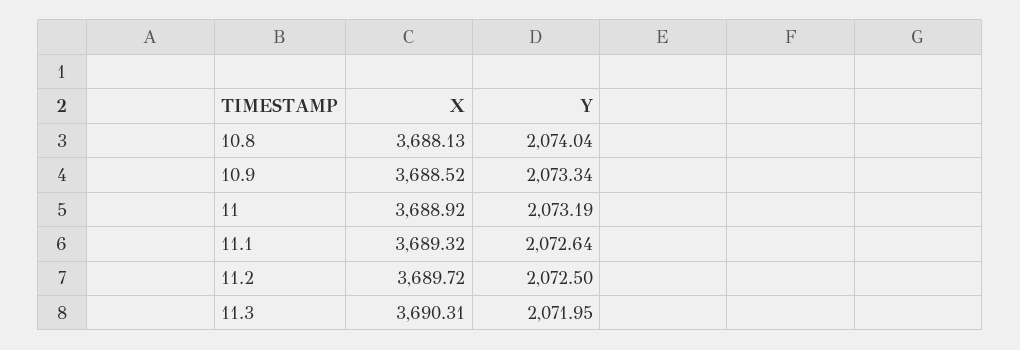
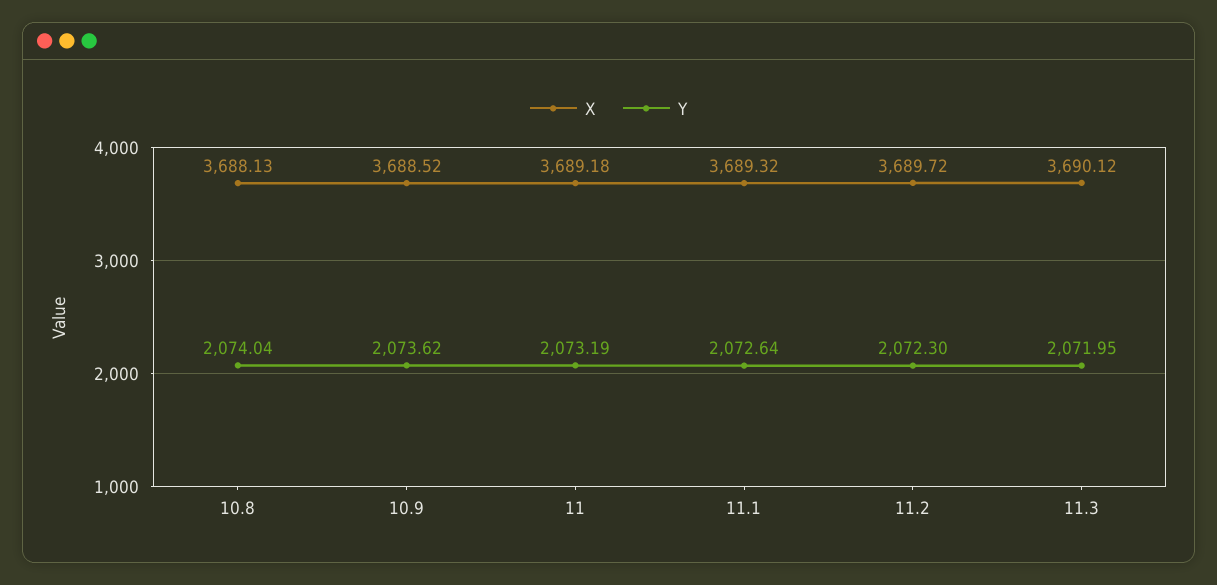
  {
    "X": {
      "10.8": 3688.13,
      "10.9": 3688.52,
-     "11": 3688.92,
+     "11": 3689.18,
      "11.1": 3689.32,
      "11.2": 3689.72,
-     "11.3": 3690.31
+     "11.3": 3690.12
    },
    "Y": {
      "10.8": 2074.04,
-     "10.9": 2073.34,
+     "10.9": 2073.62,
      "11": 2073.19,
      "11.1": 2072.64,
-     "11.2": 2072.5,
+     "11.2": 2072.3,
      "11.3": 2071.95
    }
  }

